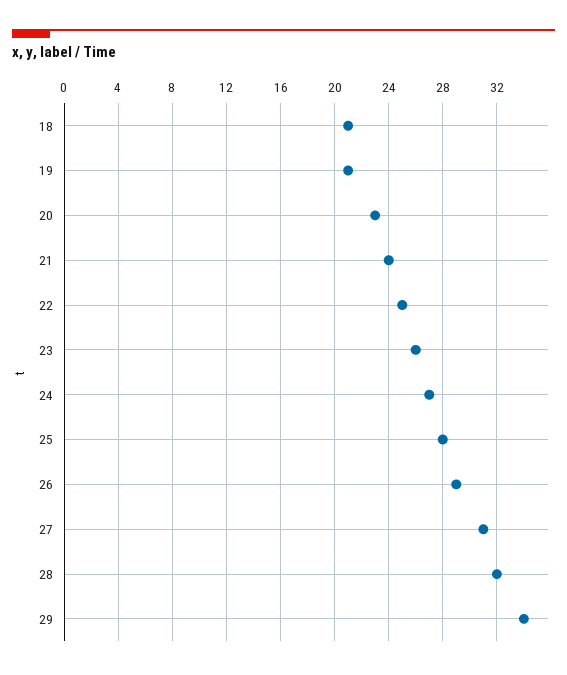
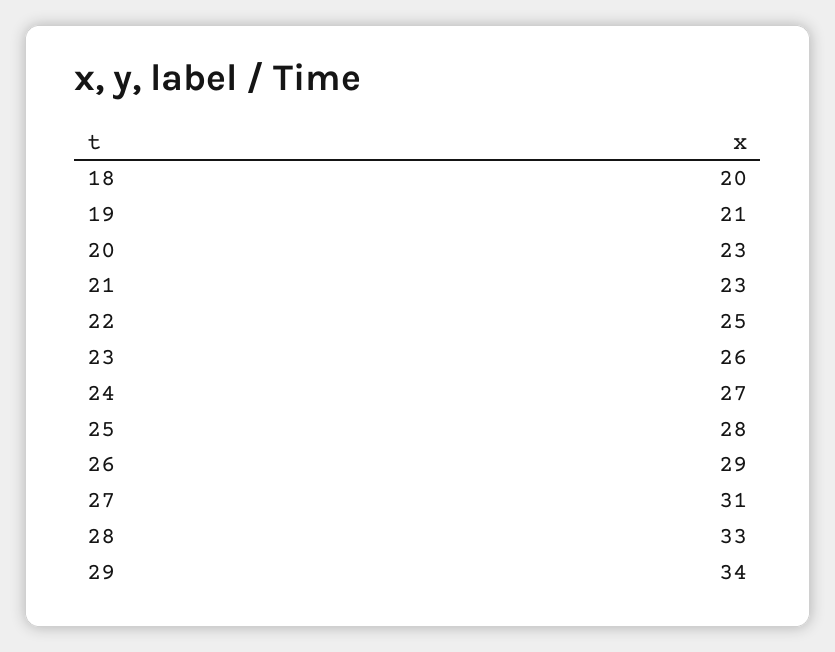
  {
-   "18": 21,
+   "18": 20,
    "19": 21,
    "20": 23,
-   "21": 24,
+   "21": 23,
    "22": 25,
    "23": 26,
    "24": 27,
    "25": 28,
    "26": 29,
    "27": 31,
-   "28": 32,
+   "28": 33,
    "29": 34
  }

